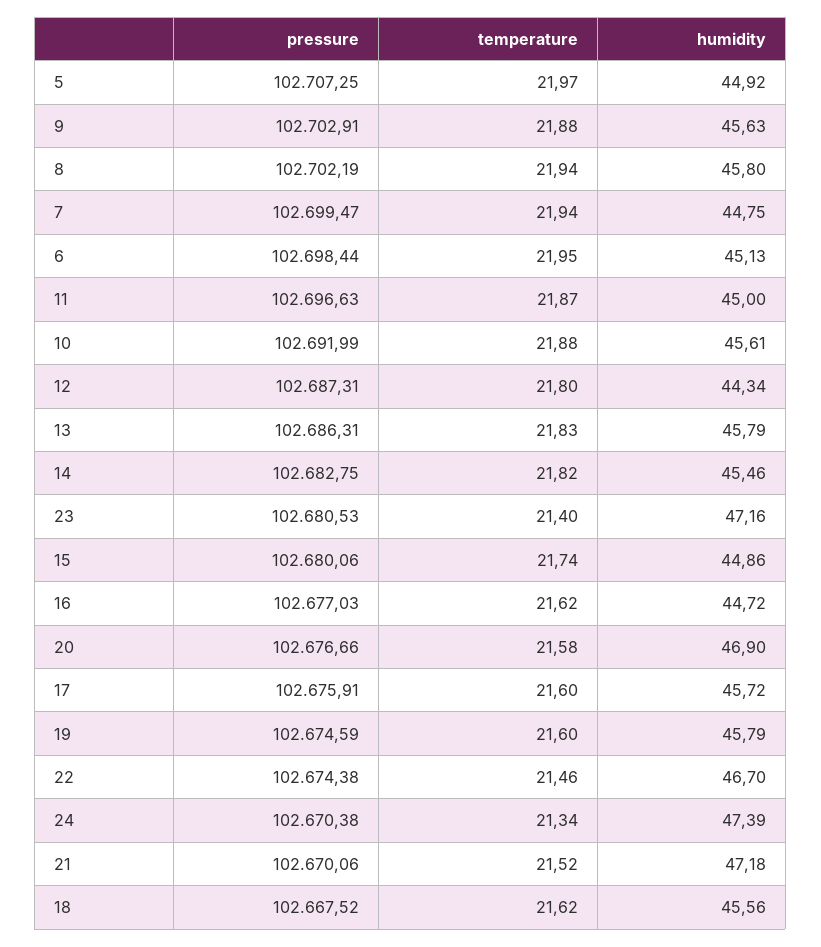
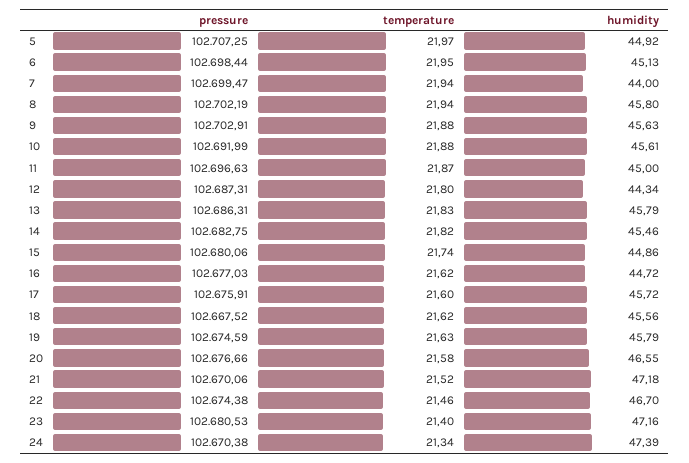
  {
    "pressure": {
      "5": 102707.25,
      "9": 102702.91,
      "8": 102702.19,
      "7": 102699.47,
      "6": 102698.44,
      "11": 102696.63,
      "10": 102691.99,
      "12": 102687.31,
      "13": 102686.31,
      "14": 102682.75,
      "23": 102680.53,
      "15": 102680.06,
      "16": 102677.03,
      "20": 102676.66,
      "17": 102675.91,
      "19": 102674.59,
      "22": 102674.38,
      "24": 102670.38,
      "21": 102670.06,
      "18": 102667.52
    },
    "temperature": {
      "5": 21.97,
      "9": 21.88,
      "8": 21.94,
      "7": 21.94,
      "6": 21.95,
      "11": 21.87,
      "10": 21.88,
      "12": 21.8,
      "13": 21.83,
      "14": 21.82,
      "23": 21.4,
      "15": 21.74,
      "16": 21.62,
      "20": 21.58,
      "17": 21.6,
-     "19": 21.6,
+     "19": 21.63,
      "22": 21.46,
      "24": 21.34,
      "21": 21.52,
      "18": 21.62
    },
    "humidity": {
      "5": 44.92,
      "9": 45.63,
      "8": 45.8,
-     "7": 44.75,
+     "7": 44,
      "6": 45.13,
      "11": 45,
      "10": 45.61,
      "12": 44.34,
      "13": 45.79,
      "14": 45.46,
      "23": 47.16,
      "15": 44.86,
      "16": 44.72,
-     "20": 46.9,
+     "20": 46.55,
      "17": 45.72,
      "19": 45.79,
      "22": 46.7,
      "24": 47.39,
      "21": 47.18,
      "18": 45.56
    }
  }

